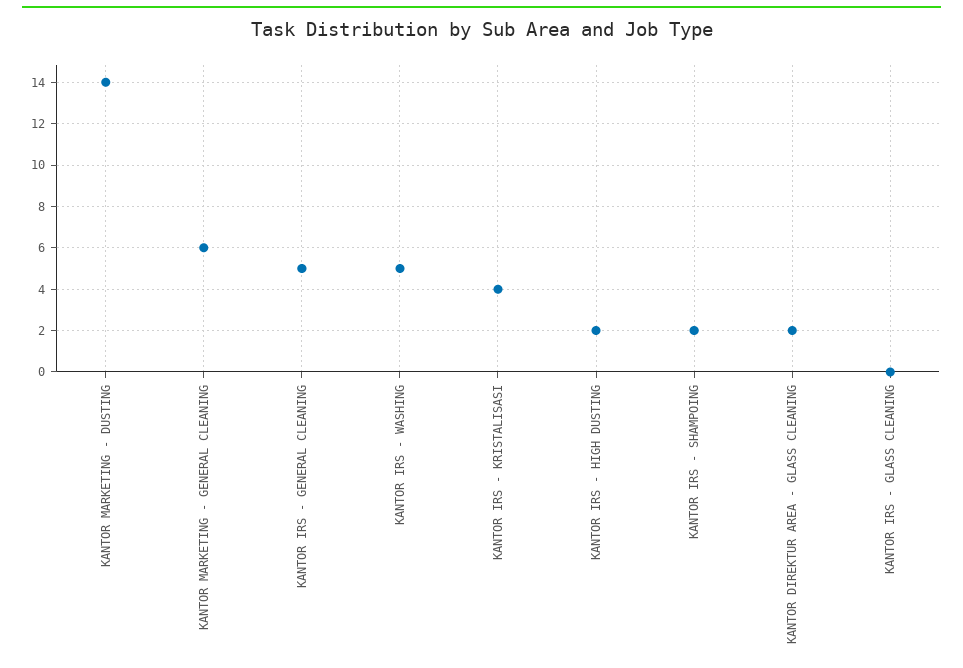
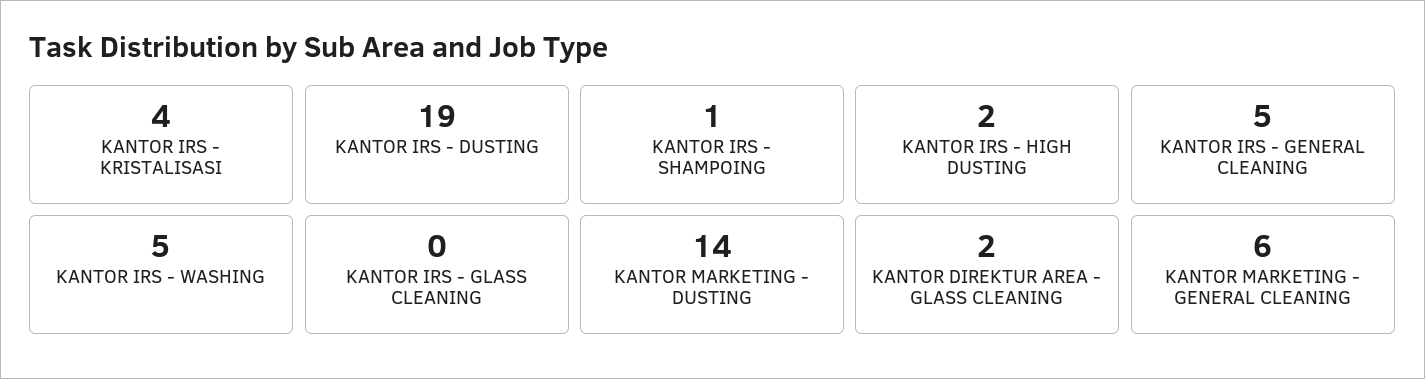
  {
    "KANTOR MARKETING - DUSTING": 14,
    "KANTOR MARKETING - GENERAL CLEANING": 6,
    "KANTOR IRS - GENERAL CLEANING": 5,
    "KANTOR IRS - WASHING": 5,
    "KANTOR IRS - KRISTALISASI": 4,
    "KANTOR IRS - HIGH DUSTING": 2,
-   "KANTOR IRS - SHAMPOING": 2,
+   "KANTOR IRS - SHAMPOING": 1,
    "KANTOR DIREKTUR AREA - GLASS CLEANING": 2,
-   "KANTOR IRS - GLASS CLEANING": 0
+   "KANTOR IRS - GLASS CLEANING": 0,
+   "KANTOR IRS - DUSTING": 19
  }

